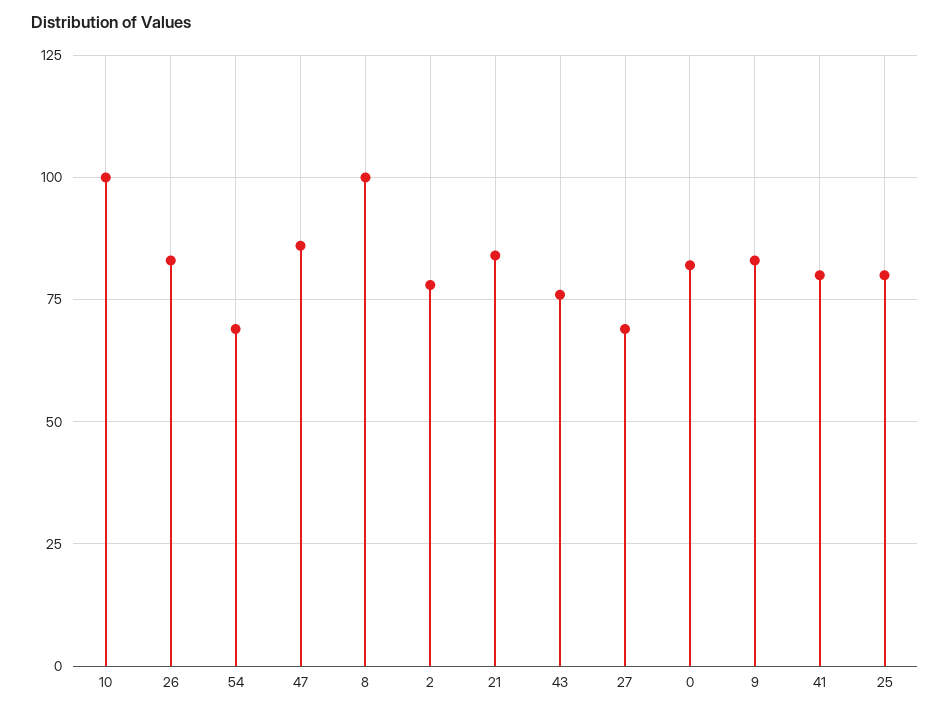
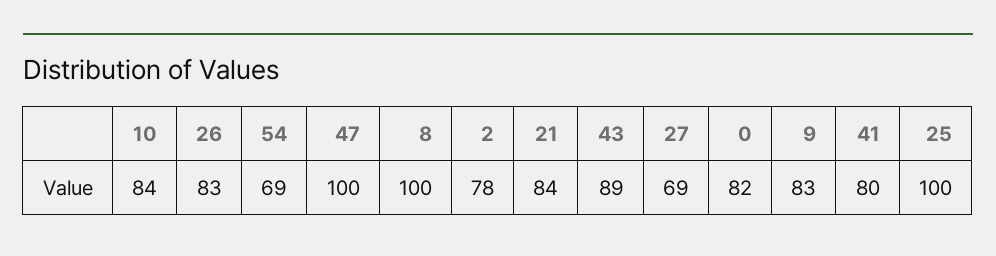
  {
-   "10": 100,
+   "10": 84,
    "26": 83,
    "54": 69,
-   "47": 85,
+   "47": 100,
    "8": 100,
    "2": 78,
    "21": 84,
-   "43": 75,
+   "43": 89,
    "27": 69,
    "0": 82,
    "9": 83,
    "41": 80,
-   "25": 80
+   "25": 100
  }

